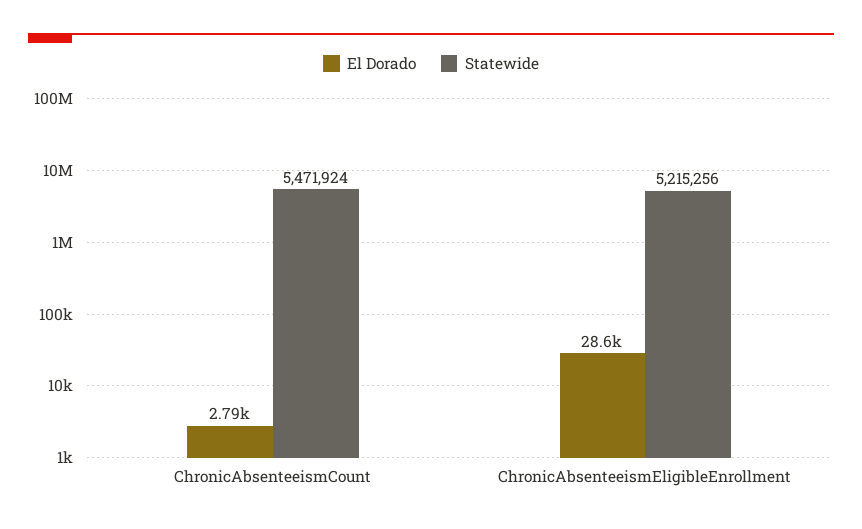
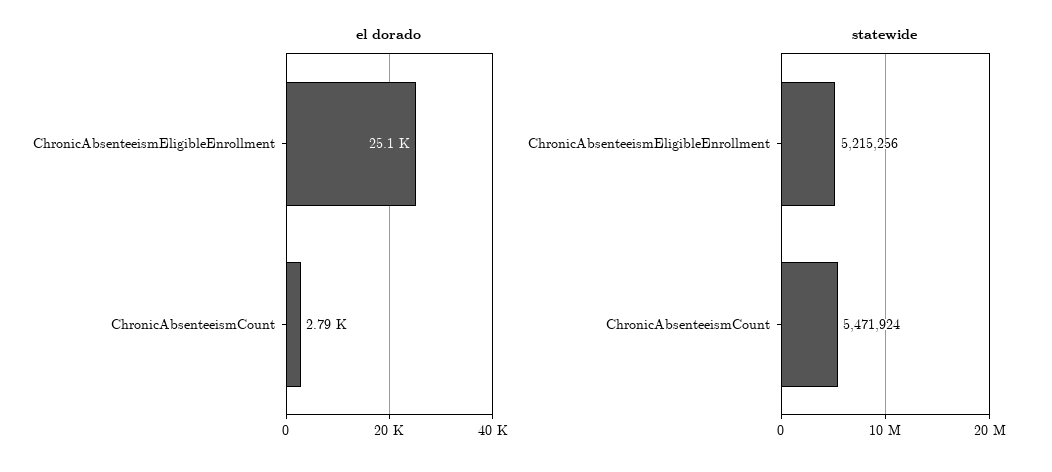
  {
    "El Dorado": {
      "ChronicAbsenteeismCount": 2790,
-     "ChronicAbsenteeismEligibleEnrollment": 28600
+     "ChronicAbsenteeismEligibleEnrollment": 25100
    },
    "Statewide": {
      "ChronicAbsenteeismCount": 5471924,
      "ChronicAbsenteeismEligibleEnrollment": 5215256
    }
  }

